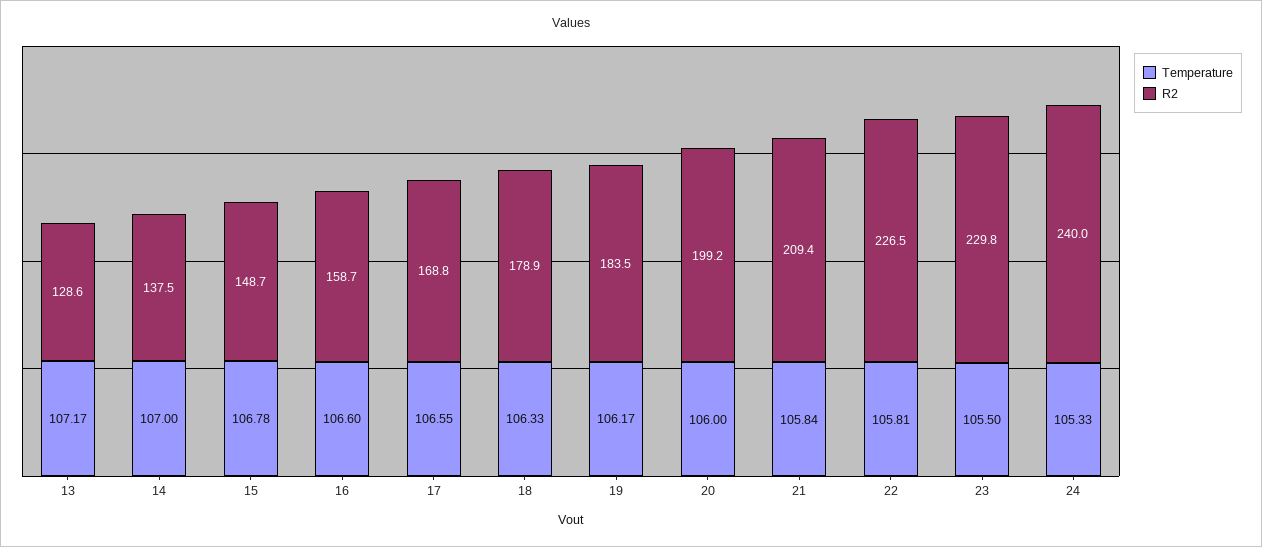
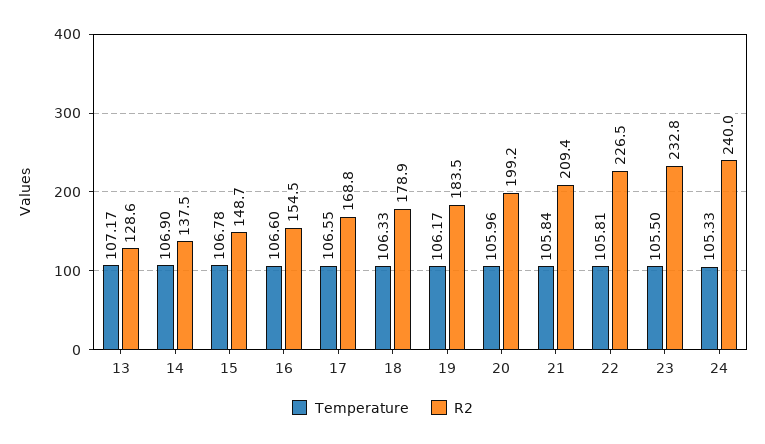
  {
    "Temperature": {
      "13": 107.17,
-     "14": 107,
+     "14": 106.9,
      "15": 106.78,
      "16": 106.6,
      "17": 106.55,
      "18": 106.33,
      "19": 106.17,
-     "20": 106,
+     "20": 105.96,
      "21": 105.84,
      "22": 105.81,
      "23": 105.5,
      "24": 105.33
    },
    "R2": {
      "13": 128.6,
      "14": 137.5,
      "15": 148.7,
-     "16": 158.7,
+     "16": 154.5,
      "17": 168.8,
      "18": 178.9,
      "19": 183.5,
      "20": 199.2,
      "21": 209.4,
      "22": 226.5,
-     "23": 229.8,
+     "23": 232.8,
      "24": 240
    }
  }

